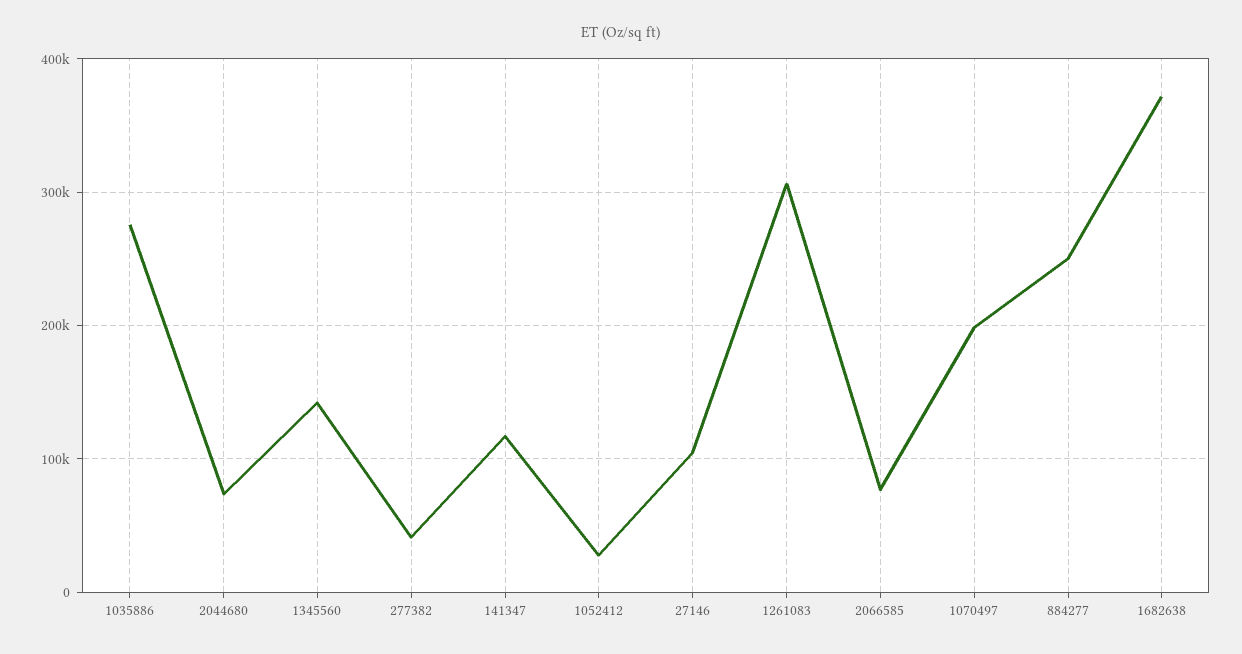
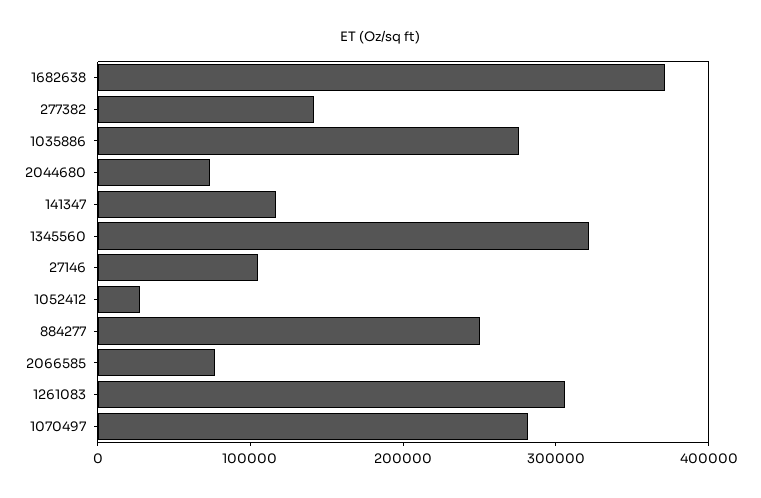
  {
    "1035886": 280000,
    "2044680": 70000,
-   "1345560": 140000,
+   "1345560": 320000,
-   "277382": 40000,
+   "277382": 140000,
    "141347": 120000,
    "1052412": 30000,
    "27146": 100000,
    "1261083": 310000,
    "2066585": 80000,
-   "1070497": 200000,
+   "1070497": 280000,
    "884277": 250000,
    "1682638": 370000
  }

